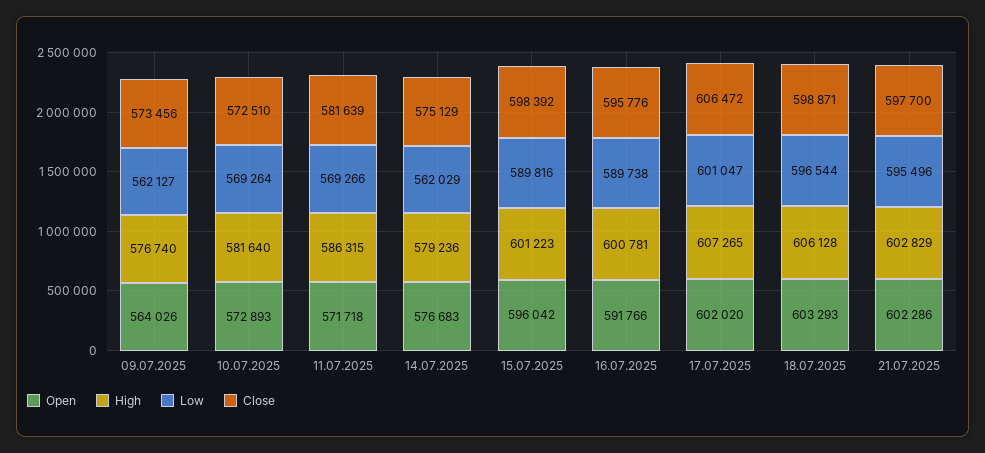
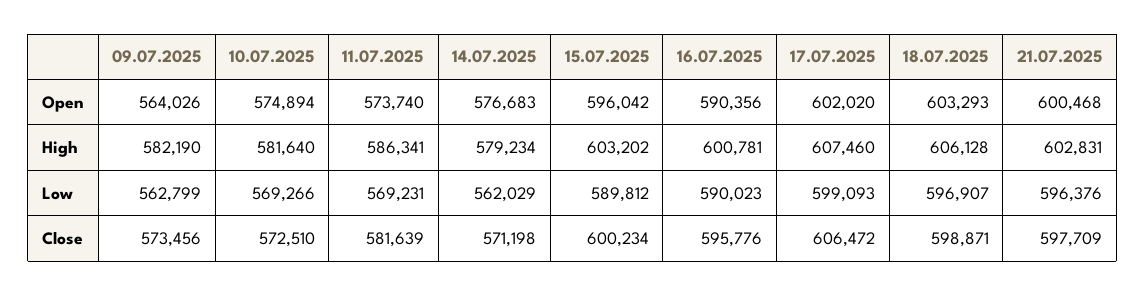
  {
    "Open": {
      "09.07.2025": 564026,
-     "10.07.2025": 572893,
+     "10.07.2025": 574894,
-     "11.07.2025": 571718,
+     "11.07.2025": 573740,
      "14.07.2025": 576683,
      "15.07.2025": 596042,
-     "16.07.2025": 591766,
+     "16.07.2025": 590356,
      "17.07.2025": 602020,
      "18.07.2025": 603293,
-     "21.07.2025": 602286
+     "21.07.2025": 600468
    },
    "High": {
-     "09.07.2025": 576740,
+     "09.07.2025": 582190,
      "10.07.2025": 581640,
-     "11.07.2025": 586315,
+     "11.07.2025": 586341,
-     "14.07.2025": 579236,
+     "14.07.2025": 579234,
-     "15.07.2025": 601223,
+     "15.07.2025": 603202,
      "16.07.2025": 600781,
-     "17.07.2025": 607265,
+     "17.07.2025": 607460,
      "18.07.2025": 606128,
-     "21.07.2025": 602829
+     "21.07.2025": 602831
    },
    "Low": {
-     "09.07.2025": 562127,
+     "09.07.2025": 562799,
-     "10.07.2025": 569264,
+     "10.07.2025": 569266,
-     "11.07.2025": 569266,
+     "11.07.2025": 569231,
      "14.07.2025": 562029,
-     "15.07.2025": 589816,
+     "15.07.2025": 589812,
-     "16.07.2025": 589738,
+     "16.07.2025": 590023,
-     "17.07.2025": 601047,
+     "17.07.2025": 599093,
-     "18.07.2025": 596544,
+     "18.07.2025": 596907,
-     "21.07.2025": 595496
+     "21.07.2025": 596376
    },
    "Close": {
      "09.07.2025": 573456,
      "10.07.2025": 572510,
      "11.07.2025": 581639,
-     "14.07.2025": 575129,
+     "14.07.2025": 571198,
-     "15.07.2025": 598392,
+     "15.07.2025": 600234,
      "16.07.2025": 595776,
      "17.07.2025": 606472,
      "18.07.2025": 598871,
-     "21.07.2025": 597700
+     "21.07.2025": 597709
    }
  }

